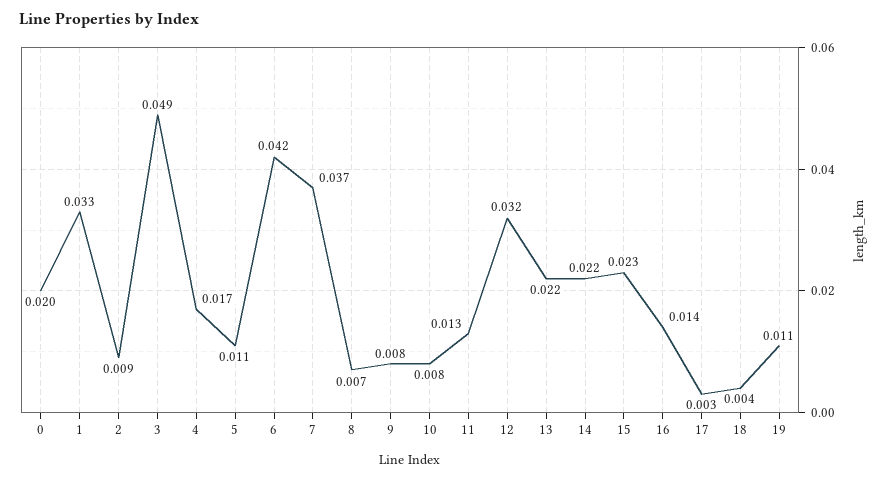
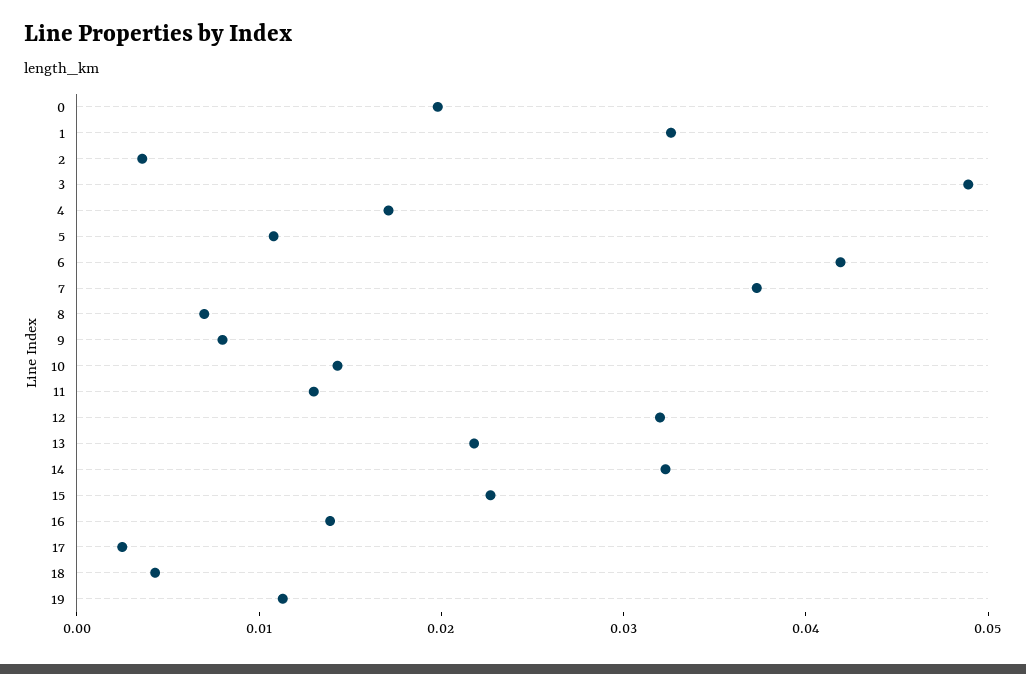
  {
    "0": 0.02,
    "1": 0.033,
-   "2": 0.009,
+   "2": 0.004,
    "3": 0.049,
    "4": 0.017,
    "5": 0.011,
    "6": 0.042,
    "7": 0.037,
    "8": 0.007,
    "9": 0.008,
-   "10": 0.008,
+   "10": 0.014,
    "11": 0.013,
    "12": 0.032,
    "13": 0.022,
-   "14": 0.022,
+   "14": 0.032,
    "15": 0.023,
    "16": 0.014,
    "17": 0.003,
    "18": 0.004,
    "19": 0.011
  }

